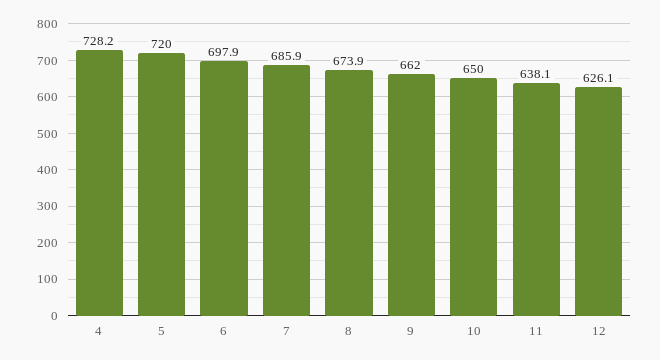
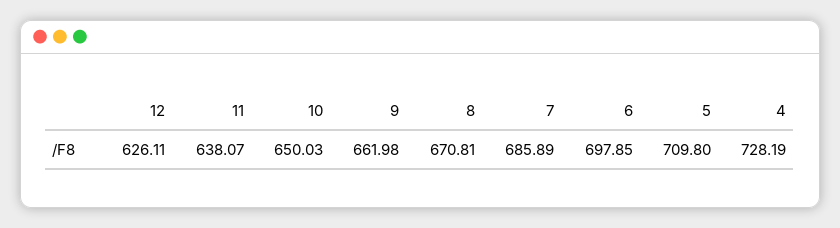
  {
    "4": 728.19,
-   "5": 720,
+   "5": 709.8,
    "6": 697.85,
    "7": 685.89,
-   "8": 673.9,
+   "8": 670.81,
    "9": 661.98,
    "10": 650.03,
    "11": 638.07,
    "12": 626.11
  }

